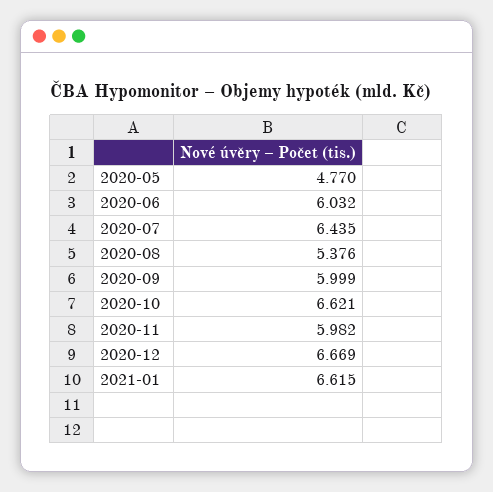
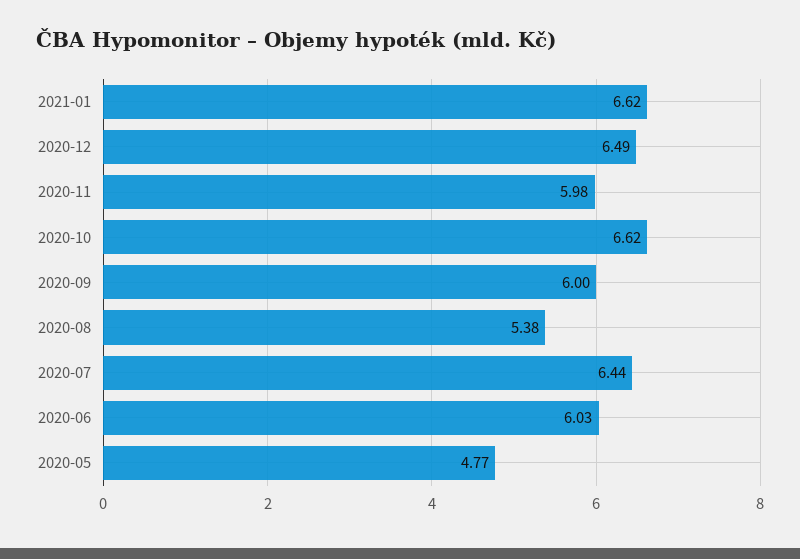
  {
    "2020-05": 4.77,
    "2020-06": 6.032,
    "2020-07": 6.435,
    "2020-08": 5.376,
    "2020-09": 5.999,
    "2020-10": 6.621,
    "2020-11": 5.982,
-   "2020-12": 6.669,
+   "2020-12": 6.49,
    "2021-01": 6.615
  }

